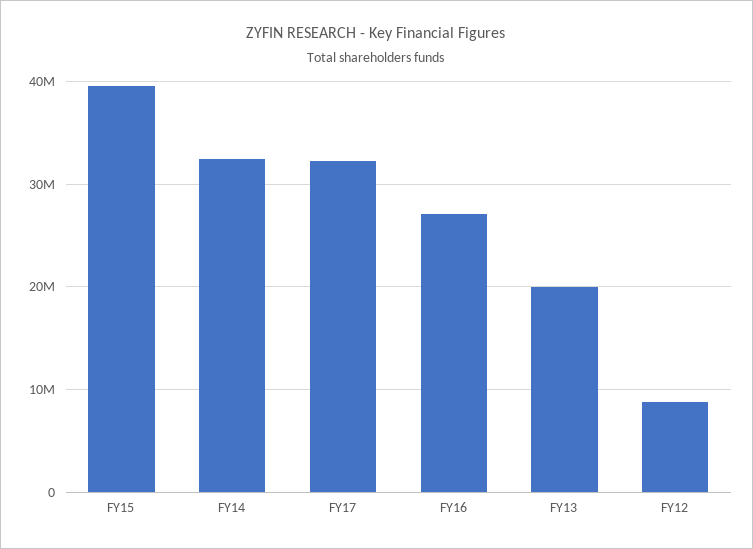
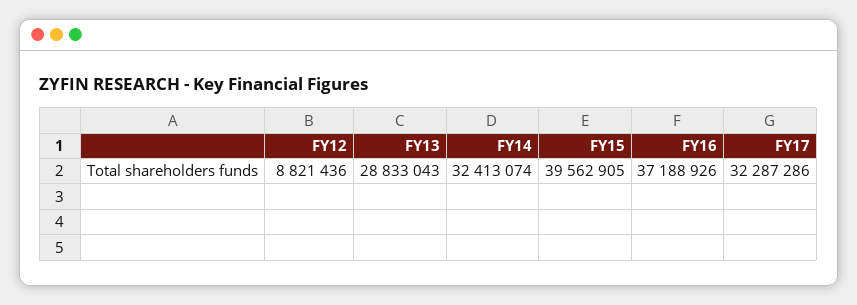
  {
    "FY15": 39562905,
    "FY14": 32413074,
    "FY17": 32287286,
-   "FY16": 27000000,
+   "FY16": 37188926,
-   "FY13": 20000000,
+   "FY13": 28833043,
    "FY12": 8821436
  }

